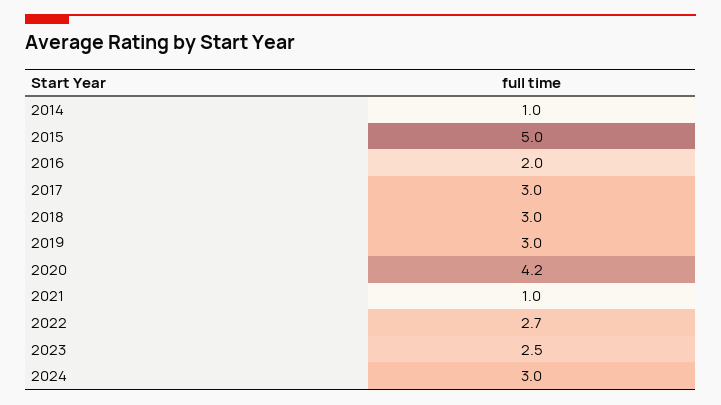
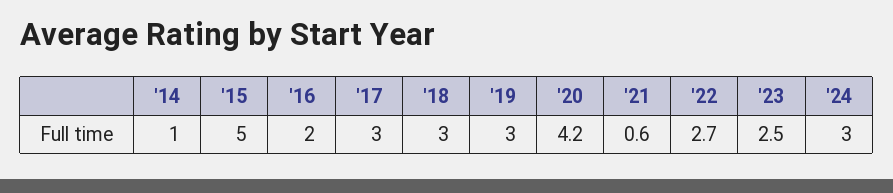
  {
    "2014": 1,
    "2015": 5,
    "2016": 2,
    "2017": 3,
    "2018": 3,
    "2019": 3,
    "2020": 4.2,
-   "2021": 1,
+   "2021": 0.6,
    "2022": 2.7,
    "2023": 2.5,
    "2024": 3
  }

